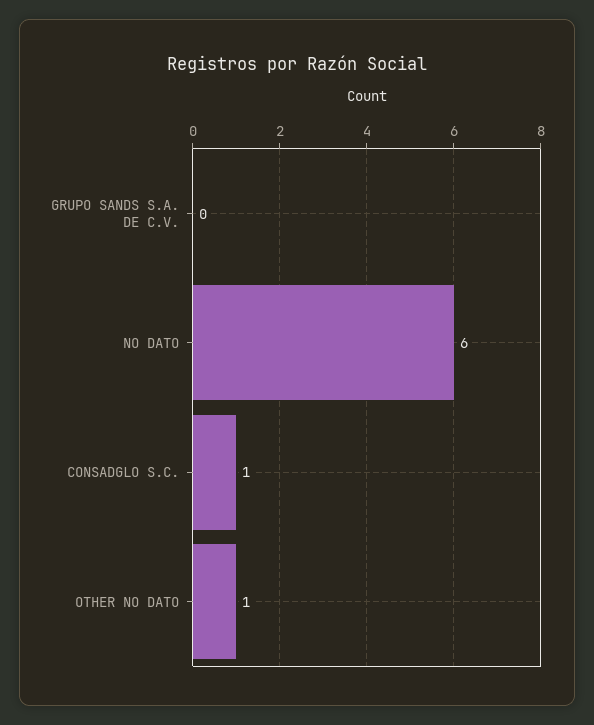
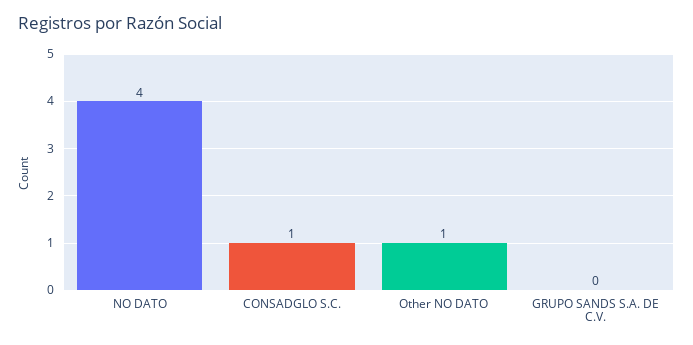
  {
    "GRUPO SANDS S.A. DE C.V.": 0,
-   "NO DATO": 6,
+   "NO DATO": 4,
    "CONSADGLO S.C.": 1,
    "OTHER NO DATO": 1
  }

